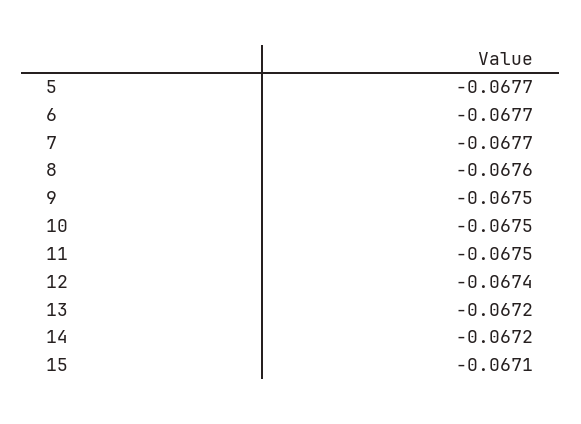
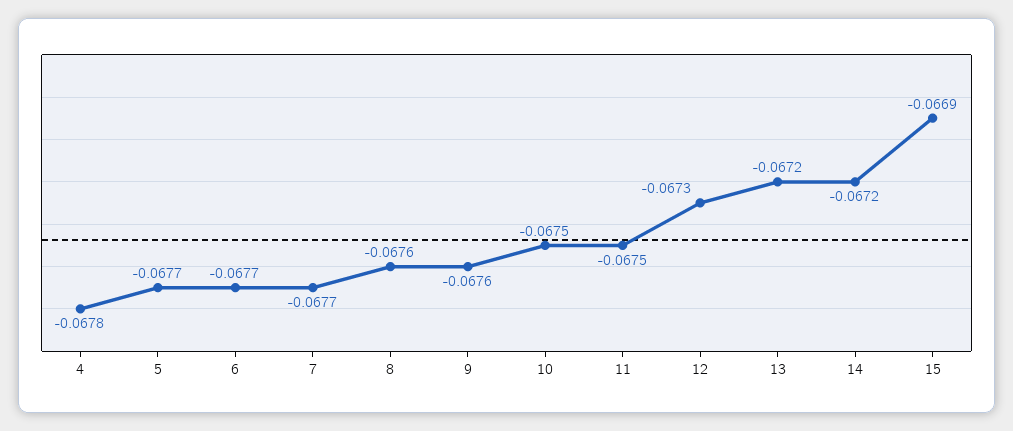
  {
    "5": -0.0677,
    "6": -0.0677,
    "7": -0.0677,
    "8": -0.0676,
-   "9": -0.0675,
+   "9": -0.0676,
    "10": -0.0675,
    "11": -0.0675,
-   "12": -0.0674,
+   "12": -0.0673,
    "13": -0.0672,
    "14": -0.0672,
-   "15": -0.0671
+   "15": -0.0669,
+   "4": -0.0678
  }

